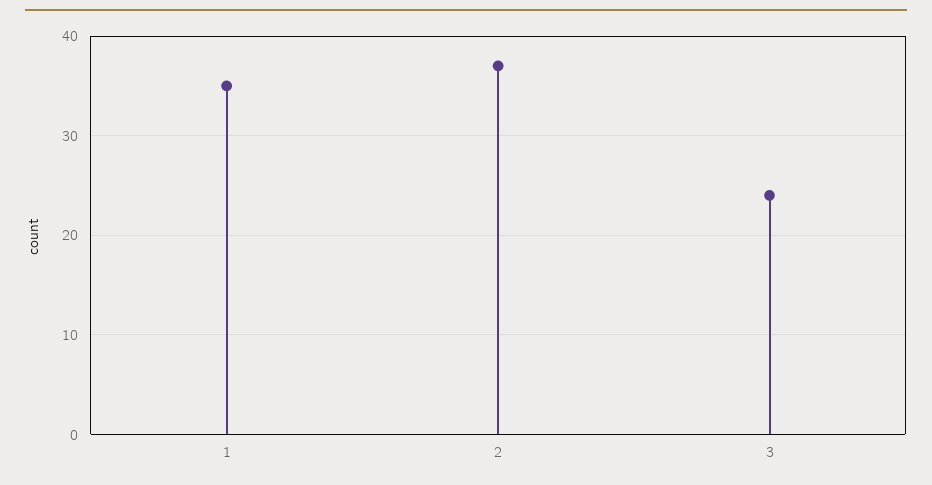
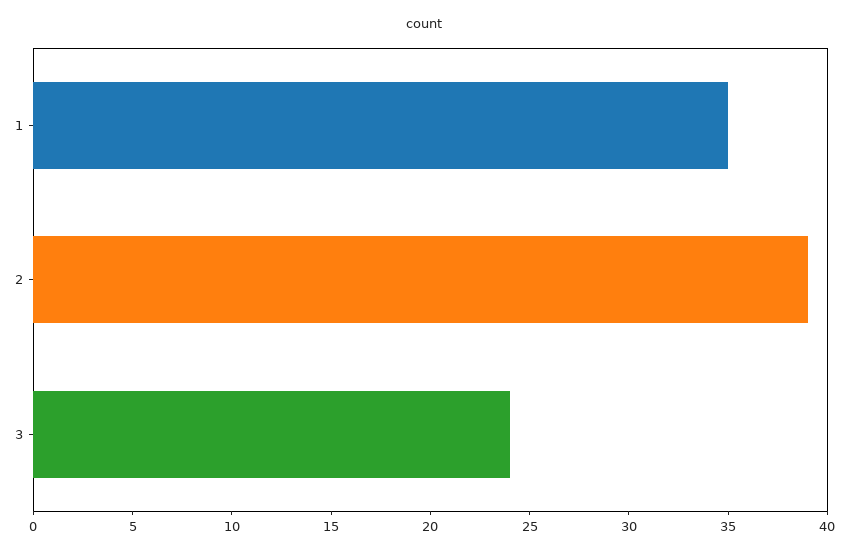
  {
    "1": 35,
-   "2": 37,
+   "2": 39,
    "3": 24
  }

